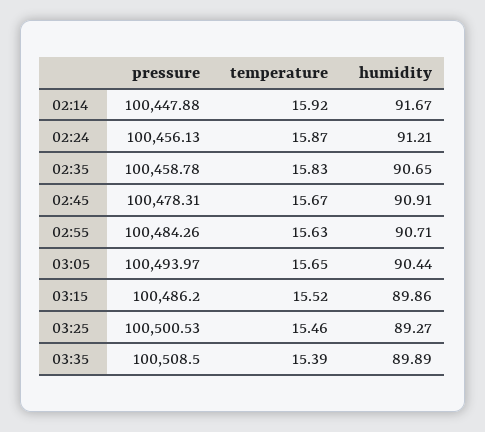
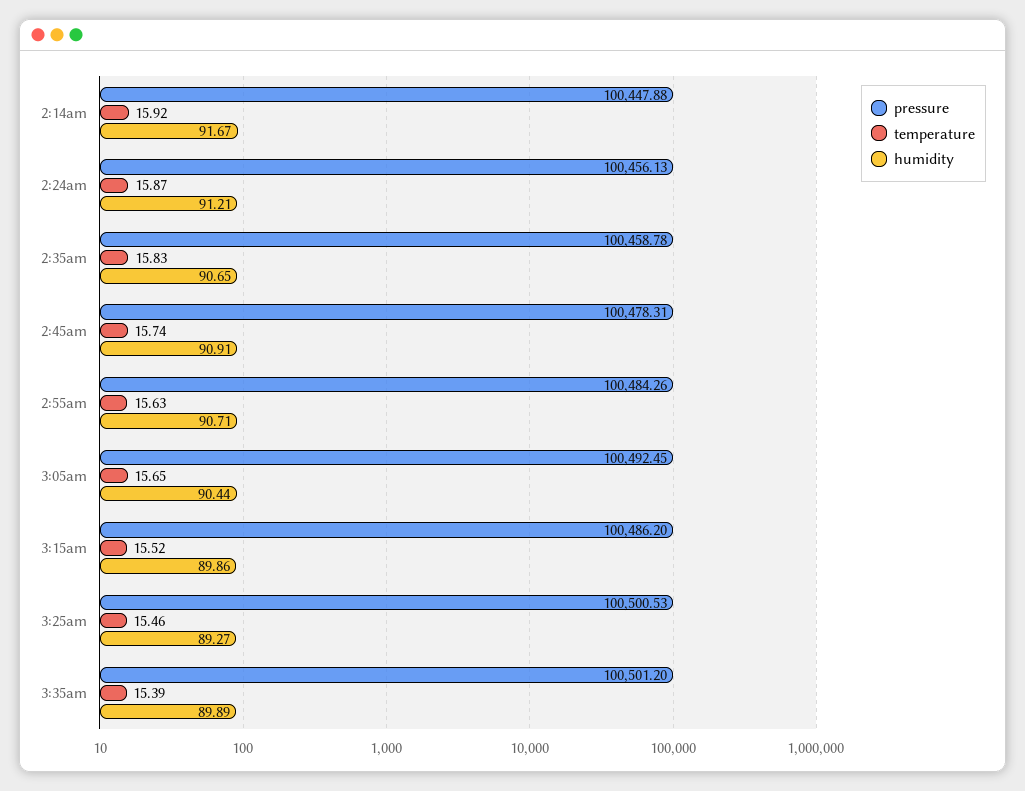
  {
    "pressure": {
      "02:14": 100447.88,
      "02:24": 100456.13,
      "02:35": 100458.78,
      "02:45": 100478.31,
      "02:55": 100484.26,
-     "03:05": 100493.97,
+     "03:05": 100492.45,
      "03:15": 100486.2,
      "03:25": 100500.53,
-     "03:35": 100508.5
+     "03:35": 100501.2
    },
    "temperature": {
      "02:14": 15.92,
      "02:24": 15.87,
      "02:35": 15.83,
-     "02:45": 15.67,
+     "02:45": 15.74,
      "02:55": 15.63,
      "03:05": 15.65,
      "03:15": 15.52,
      "03:25": 15.46,
      "03:35": 15.39
    },
    "humidity": {
      "02:14": 91.67,
      "02:24": 91.21,
      "02:35": 90.65,
      "02:45": 90.91,
      "02:55": 90.71,
      "03:05": 90.44,
      "03:15": 89.86,
      "03:25": 89.27,
      "03:35": 89.89
    }
  }

